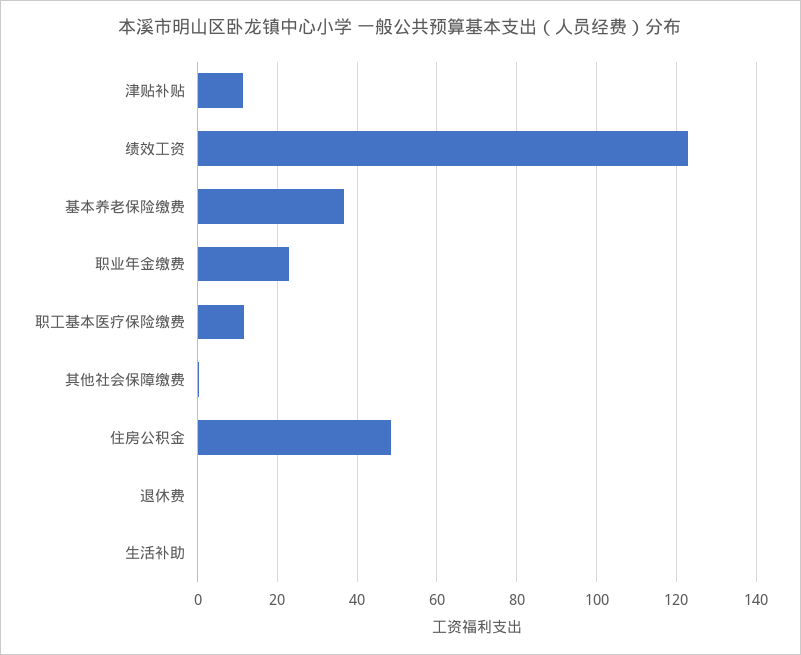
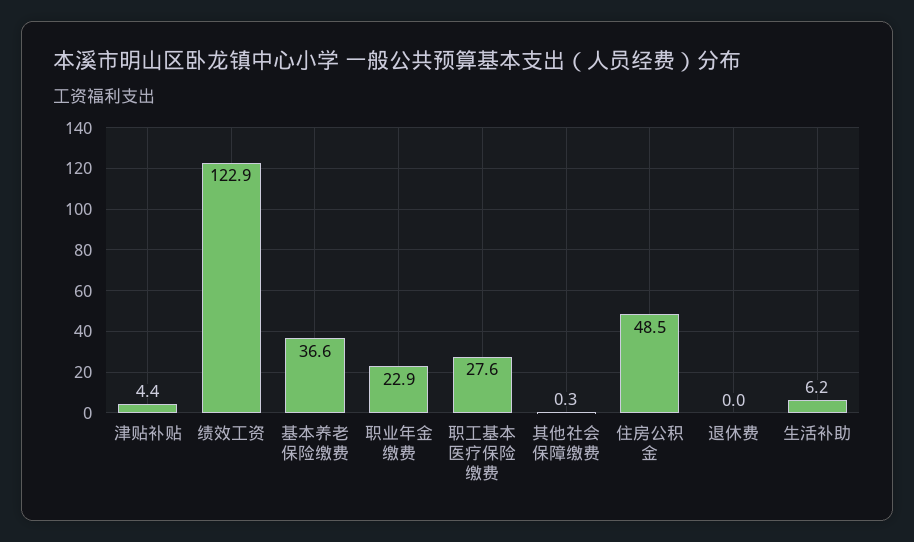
  {
-   "津贴补贴": 12,
+   "津贴补贴": 4.4,
    "绩效工资": 122.9,
    "基本养老保险缴费": 36.6,
    "职业年金缴费": 22.9,
-   "职工基本医疗保险缴费": 12,
+   "职工基本医疗保险缴费": 27.6,
    "其他社会保障缴费": 0.3,
    "住房公积金": 48.5,
    "退休费": 0,
-   "生活补助": 0
+   "生活补助": 6.2
  }

